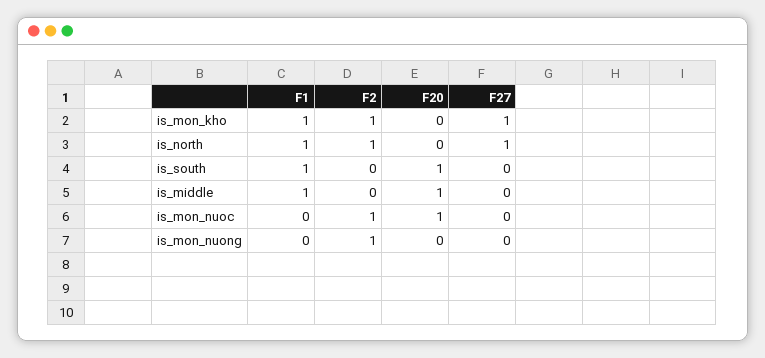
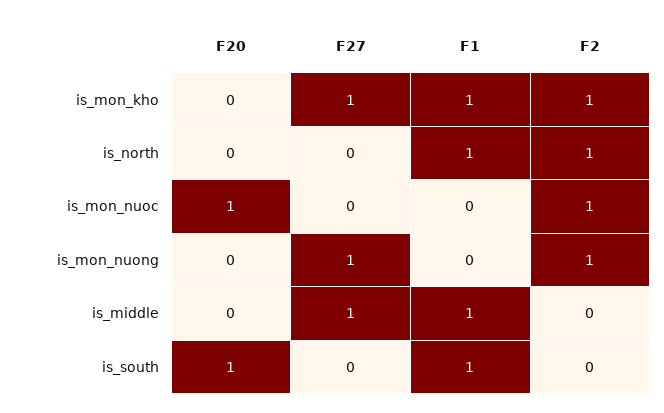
  {
    "F1": {
      "is_mon_kho": 1,
      "is_north": 1,
      "is_south": 1,
      "is_middle": 1,
      "is_mon_nuoc": 0,
      "is_mon_nuong": 0
    },
    "F2": {
      "is_mon_kho": 1,
      "is_north": 1,
      "is_south": 0,
      "is_middle": 0,
      "is_mon_nuoc": 1,
      "is_mon_nuong": 1
    },
    "F20": {
      "is_mon_kho": 0,
      "is_north": 0,
      "is_south": 1,
-     "is_middle": 1,
+     "is_middle": 0,
      "is_mon_nuoc": 1,
      "is_mon_nuong": 0
    },
    "F27": {
      "is_mon_kho": 1,
-     "is_north": 1,
+     "is_north": 0,
      "is_south": 0,
-     "is_middle": 0,
+     "is_middle": 1,
      "is_mon_nuoc": 0,
-     "is_mon_nuong": 0
+     "is_mon_nuong": 1
    }
  }

